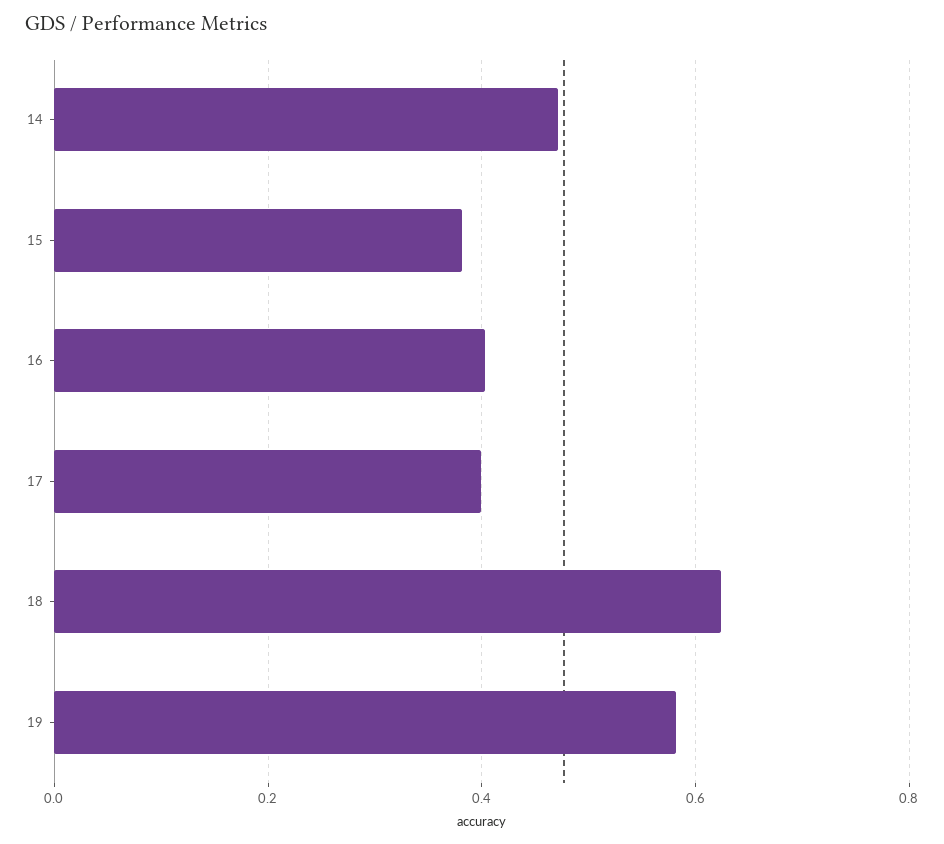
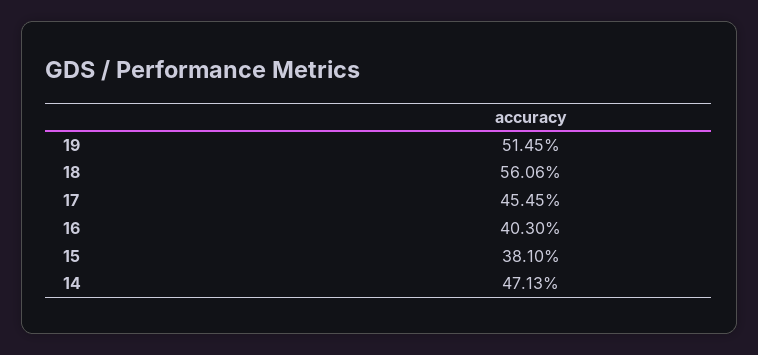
  {
    "14": 0.4713,
    "15": 0.381,
    "16": 0.403,
-   "17": 0.4,
+   "17": 0.4545,
-   "18": 0.62,
+   "18": 0.5606,
-   "19": 0.58
+   "19": 0.5145
  }

